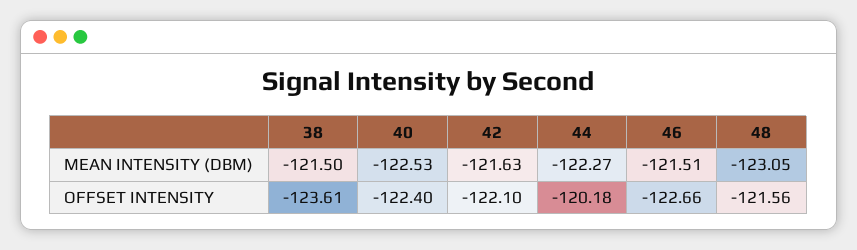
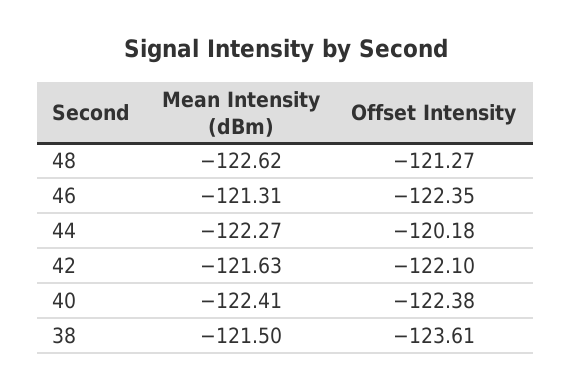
  {
    "38": {
      "MEAN INTENSITY (DBM)": -121.5,
      "OFFSET INTENSITY": -123.61
    },
    "40": {
-     "MEAN INTENSITY (DBM)": -122.53,
+     "MEAN INTENSITY (DBM)": -122.41,
-     "OFFSET INTENSITY": -122.4
+     "OFFSET INTENSITY": -122.38
    },
    "42": {
      "MEAN INTENSITY (DBM)": -121.63,
      "OFFSET INTENSITY": -122.1
    },
    "44": {
      "MEAN INTENSITY (DBM)": -122.27,
      "OFFSET INTENSITY": -120.18
    },
    "46": {
-     "MEAN INTENSITY (DBM)": -121.51,
+     "MEAN INTENSITY (DBM)": -121.31,
-     "OFFSET INTENSITY": -122.66
+     "OFFSET INTENSITY": -122.35
    },
    "48": {
-     "MEAN INTENSITY (DBM)": -123.05,
+     "MEAN INTENSITY (DBM)": -122.62,
-     "OFFSET INTENSITY": -121.56
+     "OFFSET INTENSITY": -121.27
    }
  }

